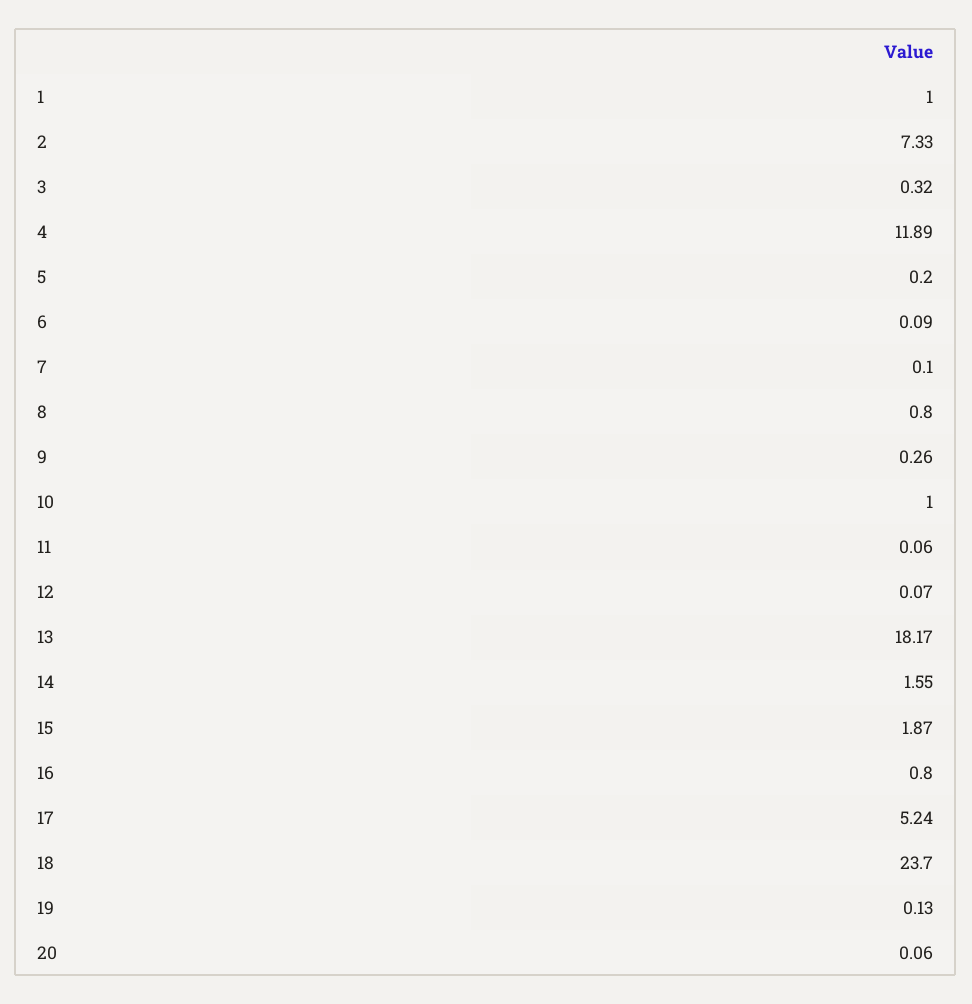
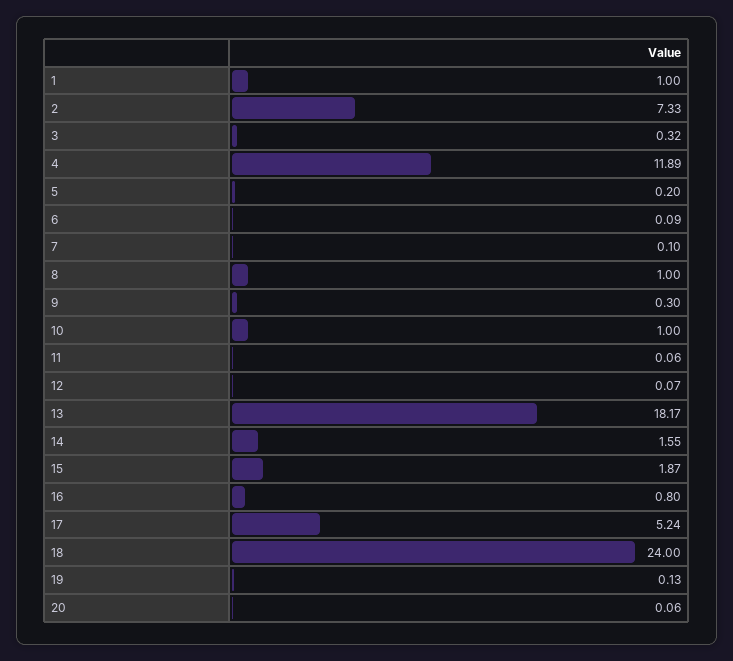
  {
    "1": 1,
    "2": 7.33,
    "3": 0.32,
    "4": 11.89,
    "5": 0.2,
    "6": 0.09,
    "7": 0.1,
-   "8": 0.8,
+   "8": 1,
-   "9": 0.26,
+   "9": 0.3,
    "10": 1,
    "11": 0.06,
    "12": 0.07,
    "13": 18.17,
    "14": 1.55,
    "15": 1.87,
    "16": 0.8,
    "17": 5.24,
-   "18": 23.7,
+   "18": 24,
    "19": 0.13,
    "20": 0.06
  }

